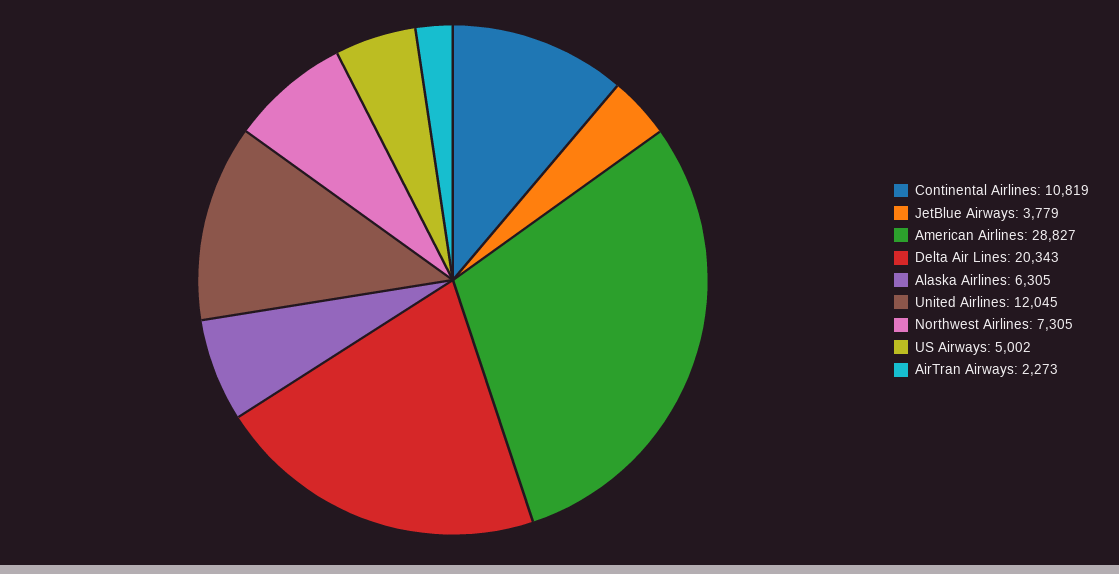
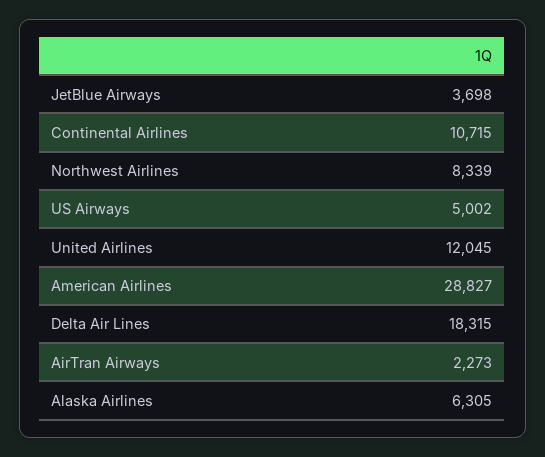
  {
-   "Continental Airlines": 10819,
+   "Continental Airlines": 10715,
-   "JetBlue Airways": 3779,
+   "JetBlue Airways": 3698,
    "American Airlines": 28827,
-   "Delta Air Lines": 20343,
+   "Delta Air Lines": 18315,
    "Alaska Airlines": 6305,
    "United Airlines": 12045,
-   "Northwest Airlines": 7305,
+   "Northwest Airlines": 8339,
    "US Airways": 5002,
    "AirTran Airways": 2273
  }

